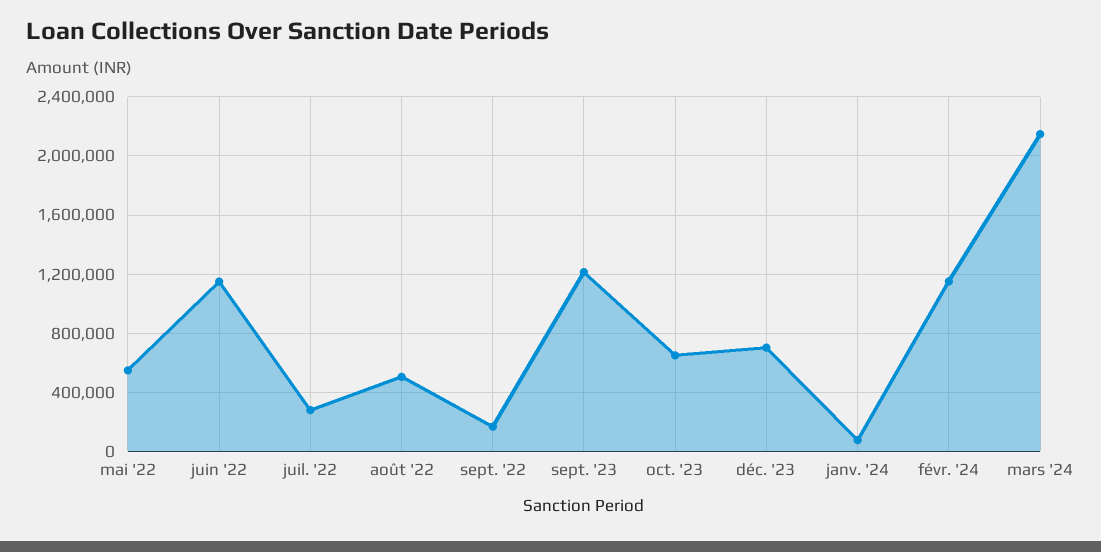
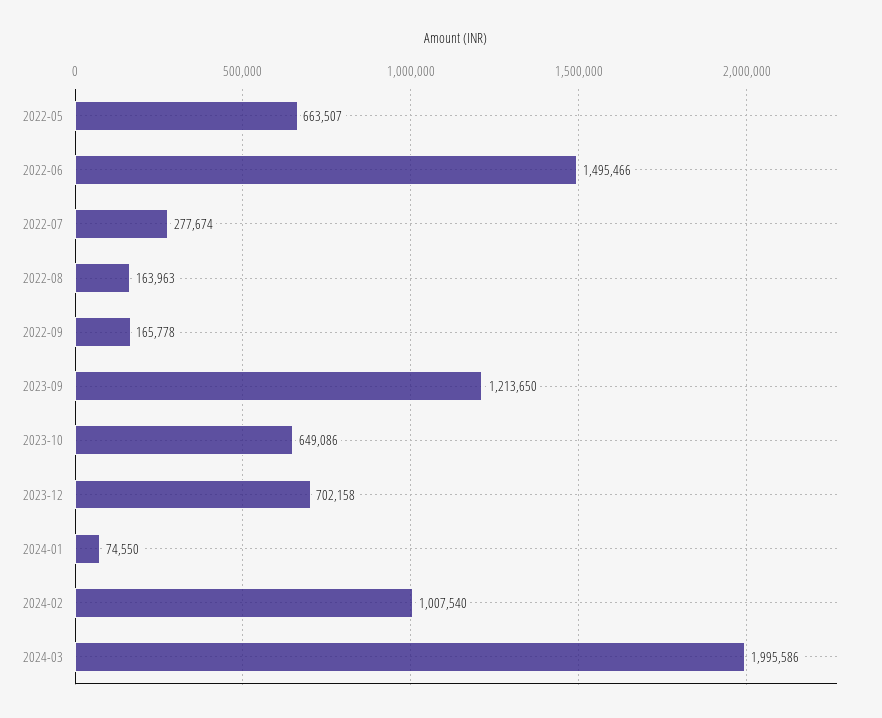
  {
-   "mai '22": 550000,
+   "mai '22": 663507,
-   "juin '22": 1150000,
+   "juin '22": 1495466,
    "juil. '22": 277674,
-   "août '22": 500000,
+   "août '22": 163963,
    "sept. '22": 165778,
    "sept. '23": 1213650,
    "oct. '23": 649086,
    "déc. '23": 702158,
    "janv. '24": 74550,
-   "févr. '24": 1150000,
+   "févr. '24": 1007540,
-   "mars '24": 2150000
+   "mars '24": 1995586
  }

